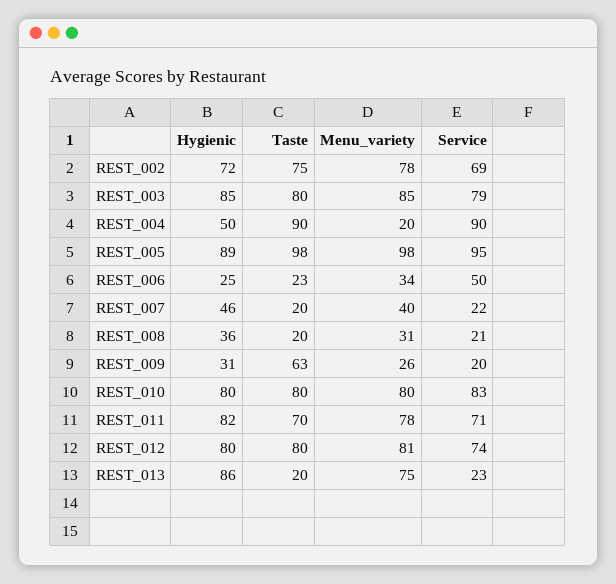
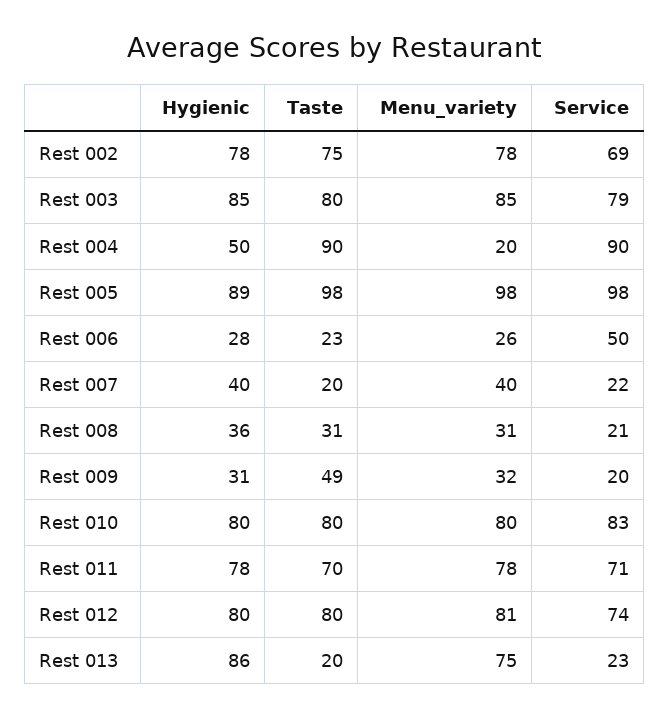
  {
    "Hygienic": {
-     "REST_002": 72,
+     "REST_002": 78,
      "REST_003": 85,
      "REST_004": 50,
      "REST_005": 89,
-     "REST_006": 25,
+     "REST_006": 28,
-     "REST_007": 46,
+     "REST_007": 40,
      "REST_008": 36,
      "REST_009": 31,
      "REST_010": 80,
-     "REST_011": 82,
+     "REST_011": 78,
      "REST_012": 80,
      "REST_013": 86
    },
    "Taste": {
      "REST_002": 75,
      "REST_003": 80,
      "REST_004": 90,
      "REST_005": 98,
      "REST_006": 23,
      "REST_007": 20,
-     "REST_008": 20,
+     "REST_008": 31,
-     "REST_009": 63,
+     "REST_009": 49,
      "REST_010": 80,
      "REST_011": 70,
      "REST_012": 80,
      "REST_013": 20
    },
    "Menu_variety": {
      "REST_002": 78,
      "REST_003": 85,
      "REST_004": 20,
      "REST_005": 98,
-     "REST_006": 34,
+     "REST_006": 26,
      "REST_007": 40,
      "REST_008": 31,
-     "REST_009": 26,
+     "REST_009": 32,
      "REST_010": 80,
      "REST_011": 78,
      "REST_012": 81,
      "REST_013": 75
    },
    "Service": {
      "REST_002": 69,
      "REST_003": 79,
      "REST_004": 90,
-     "REST_005": 95,
+     "REST_005": 98,
      "REST_006": 50,
      "REST_007": 22,
      "REST_008": 21,
      "REST_009": 20,
      "REST_010": 83,
      "REST_011": 71,
      "REST_012": 74,
      "REST_013": 23
    }
  }

